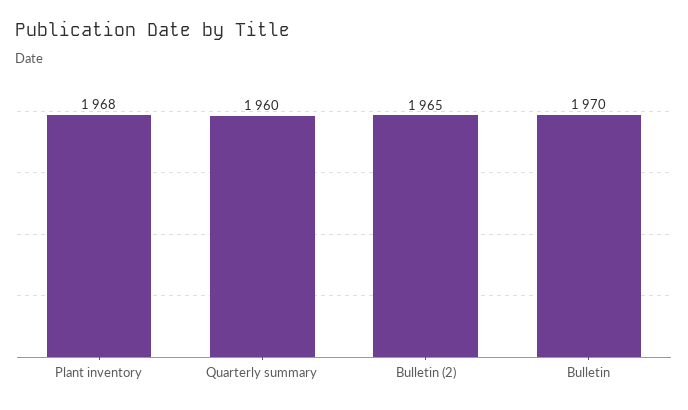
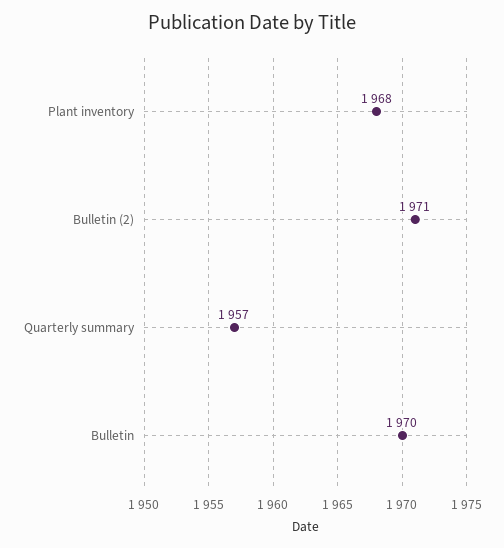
  {
    "Plant inventory": 1968,
-   "Quarterly summary": 1960,
+   "Quarterly summary": 1957,
-   "Bulletin (2)": 1965,
+   "Bulletin (2)": 1971,
    "Bulletin": 1970
  }

